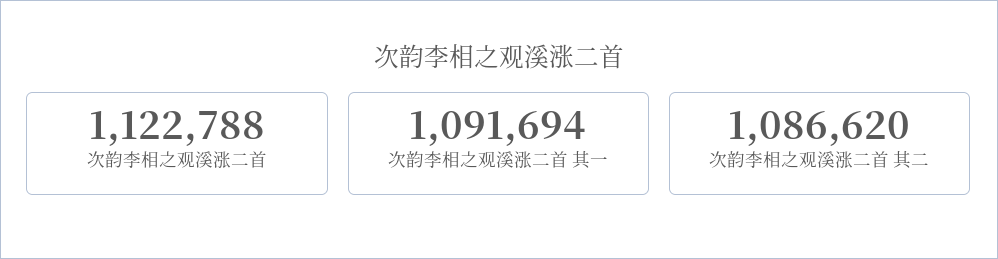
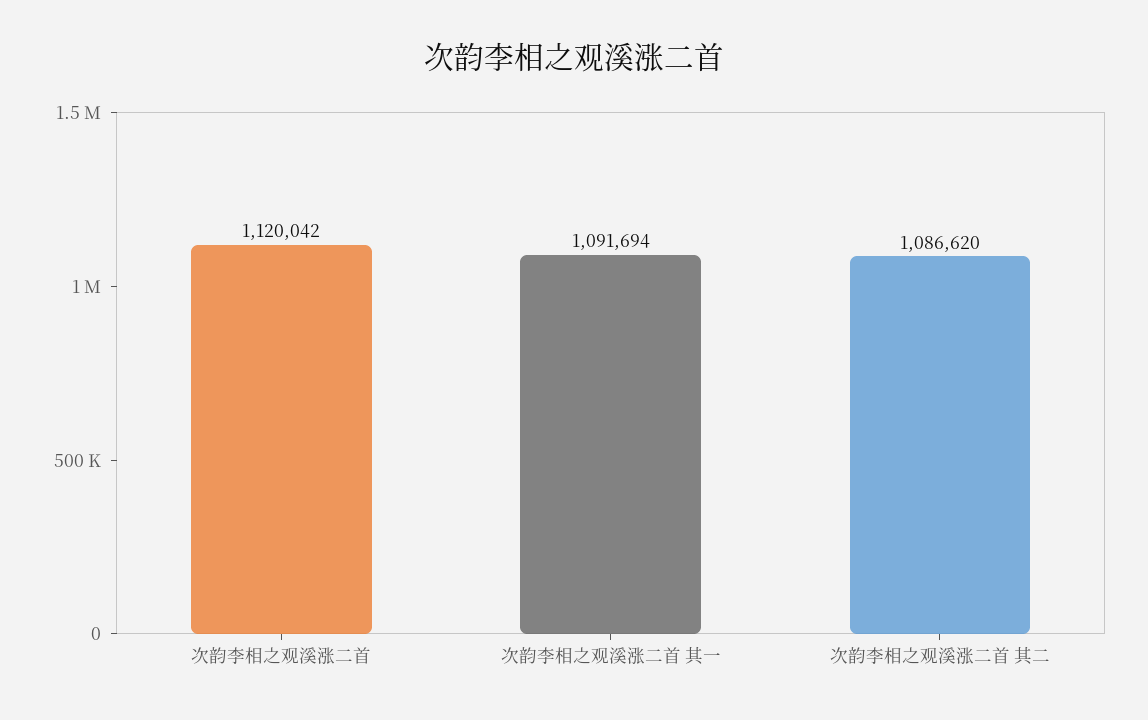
  {
-   "次韵李相之观溪涨二首": 1122788,
+   "次韵李相之观溪涨二首": 1120042,
    "次韵李相之观溪涨二首 其一": 1091694,
    "次韵李相之观溪涨二首 其二": 1086620
  }

